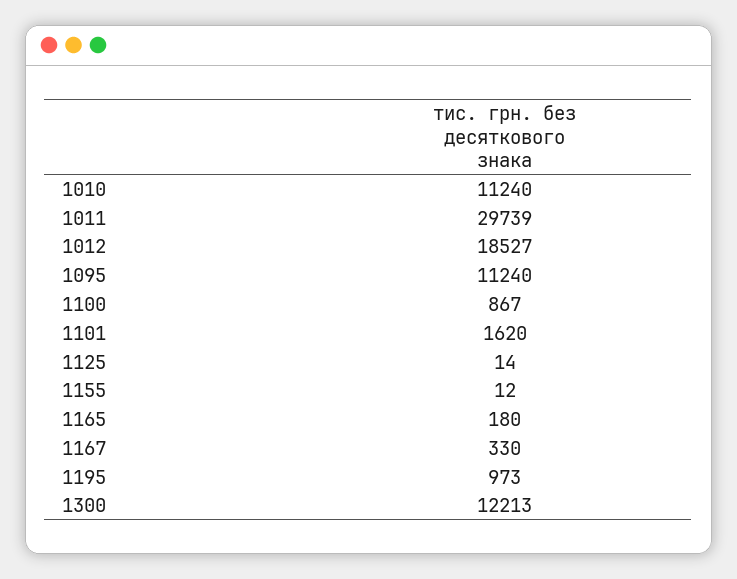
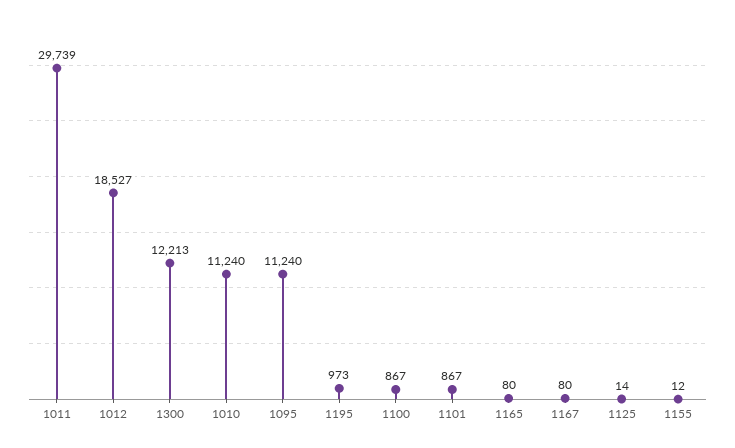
  {
    "1010": 11240,
    "1011": 29739,
    "1012": 18527,
    "1095": 11240,
    "1100": 867,
-   "1101": 1620,
+   "1101": 867,
    "1125": 14,
    "1155": 12,
-   "1165": 180,
+   "1165": 80,
-   "1167": 330,
+   "1167": 80,
    "1195": 973,
    "1300": 12213
  }

